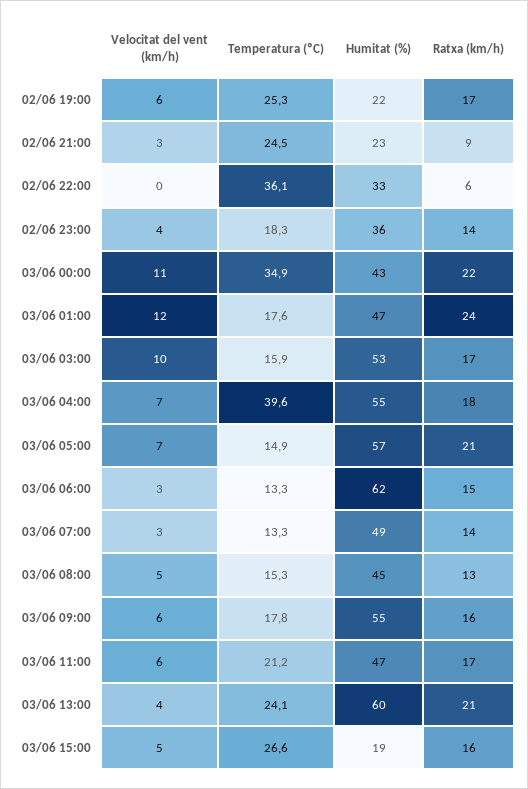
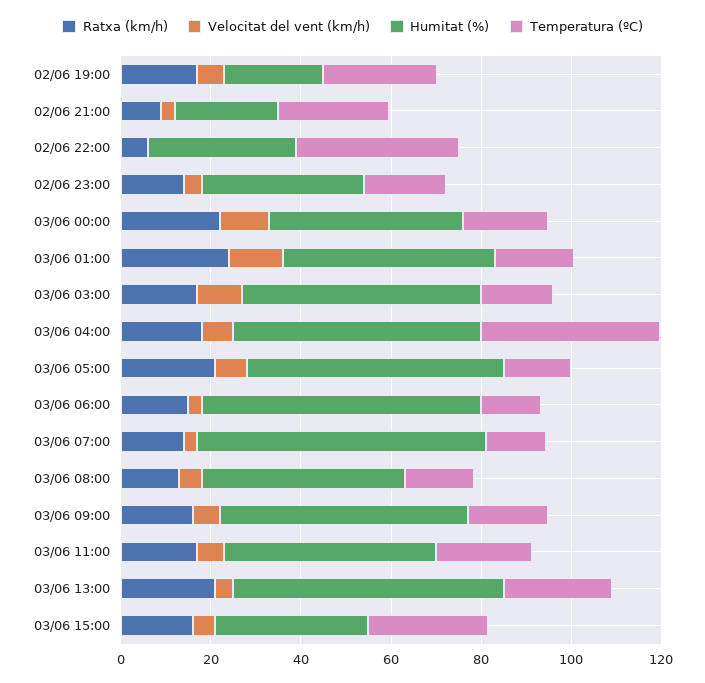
  {
    "Velocitat del vent (km/h)": {
      "02/06 19:00": 6,
      "02/06 21:00": 3,
      "02/06 22:00": 0,
      "02/06 23:00": 4,
      "03/06 00:00": 11,
      "03/06 01:00": 12,
      "03/06 03:00": 10,
      "03/06 04:00": 7,
      "03/06 05:00": 7,
      "03/06 06:00": 3,
      "03/06 07:00": 3,
      "03/06 08:00": 5,
      "03/06 09:00": 6,
      "03/06 11:00": 6,
      "03/06 13:00": 4,
      "03/06 15:00": 5
    },
    "Temperatura (ºC)": {
      "02/06 19:00": 25.3,
      "02/06 21:00": 24.5,
      "02/06 22:00": 36.1,
      "02/06 23:00": 18.3,
-     "03/06 00:00": 34.9,
+     "03/06 00:00": 20,
      "03/06 01:00": 17.6,
      "03/06 03:00": 15.9,
      "03/06 04:00": 39.6,
      "03/06 05:00": 14.9,
      "03/06 06:00": 13.3,
      "03/06 07:00": 13.3,
      "03/06 08:00": 15.3,
      "03/06 09:00": 17.8,
      "03/06 11:00": 21.2,
      "03/06 13:00": 24.1,
      "03/06 15:00": 26.6
    },
    "Humitat (%)": {
      "02/06 19:00": 22,
      "02/06 21:00": 23,
      "02/06 22:00": 33,
      "02/06 23:00": 36,
      "03/06 00:00": 43,
      "03/06 01:00": 47,
      "03/06 03:00": 53,
      "03/06 04:00": 55,
      "03/06 05:00": 57,
      "03/06 06:00": 62,
-     "03/06 07:00": 49,
+     "03/06 07:00": 65,
      "03/06 08:00": 45,
      "03/06 09:00": 55,
      "03/06 11:00": 47,
      "03/06 13:00": 60,
-     "03/06 15:00": 19
+     "03/06 15:00": 35
    },
    "Ratxa (km/h)": {
      "02/06 19:00": 17,
      "02/06 21:00": 9,
      "02/06 22:00": 6,
      "02/06 23:00": 14,
      "03/06 00:00": 22,
      "03/06 01:00": 24,
      "03/06 03:00": 17,
      "03/06 04:00": 18,
      "03/06 05:00": 21,
      "03/06 06:00": 15,
      "03/06 07:00": 14,
      "03/06 08:00": 13,
      "03/06 09:00": 16,
      "03/06 11:00": 17,
      "03/06 13:00": 21,
      "03/06 15:00": 16
    }
  }

